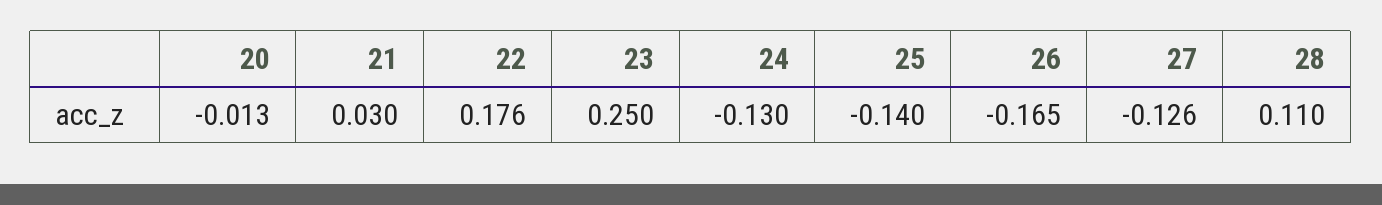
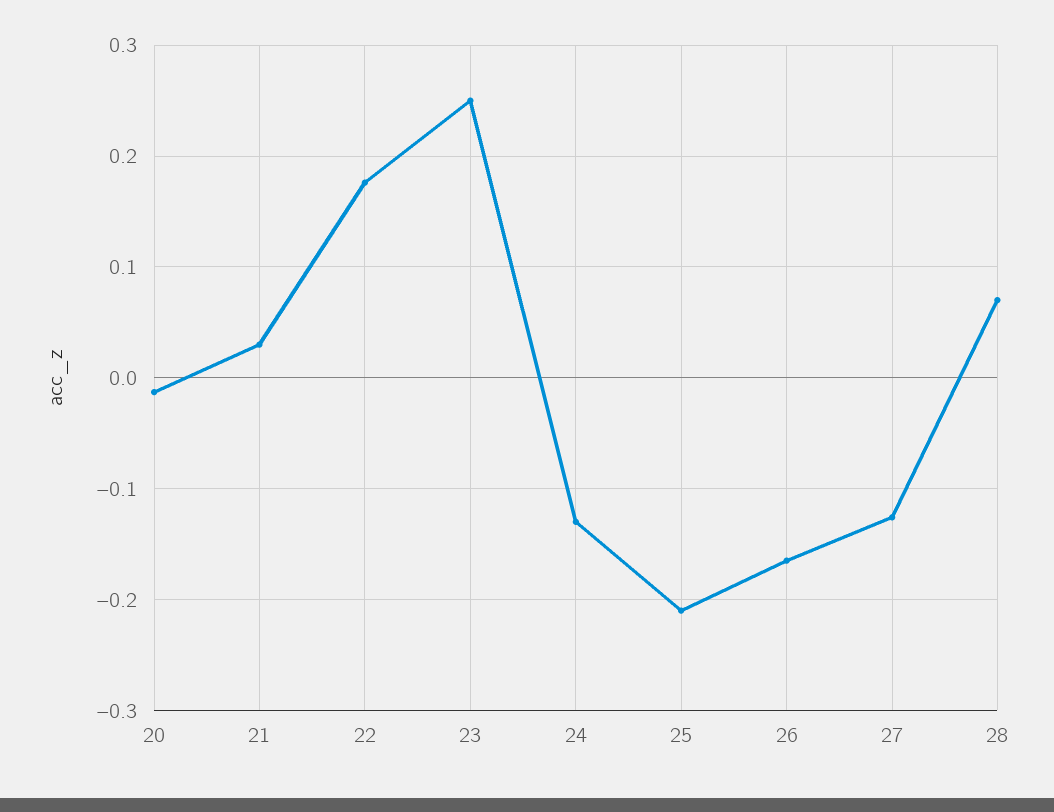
  {
    "20": -0.013,
    "21": 0.03,
    "22": 0.176,
    "23": 0.25,
    "24": -0.13,
-   "25": -0.14,
+   "25": -0.21,
    "26": -0.165,
    "27": -0.126,
-   "28": 0.11
+   "28": 0.07
  }

